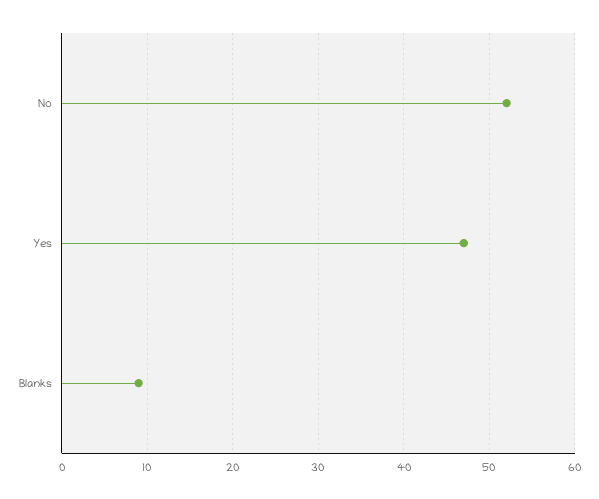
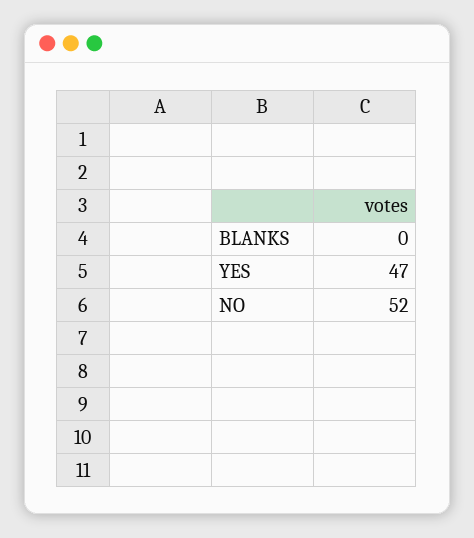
  {
    "No": 52,
    "Yes": 47,
-   "Blanks": 9
+   "Blanks": 0
  }

